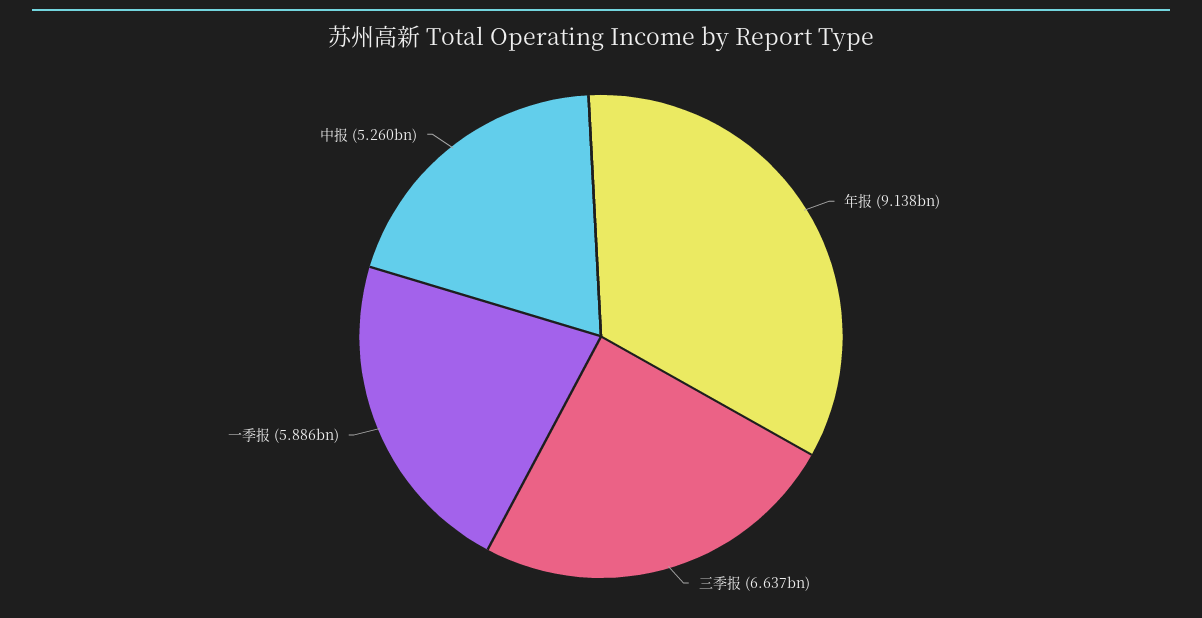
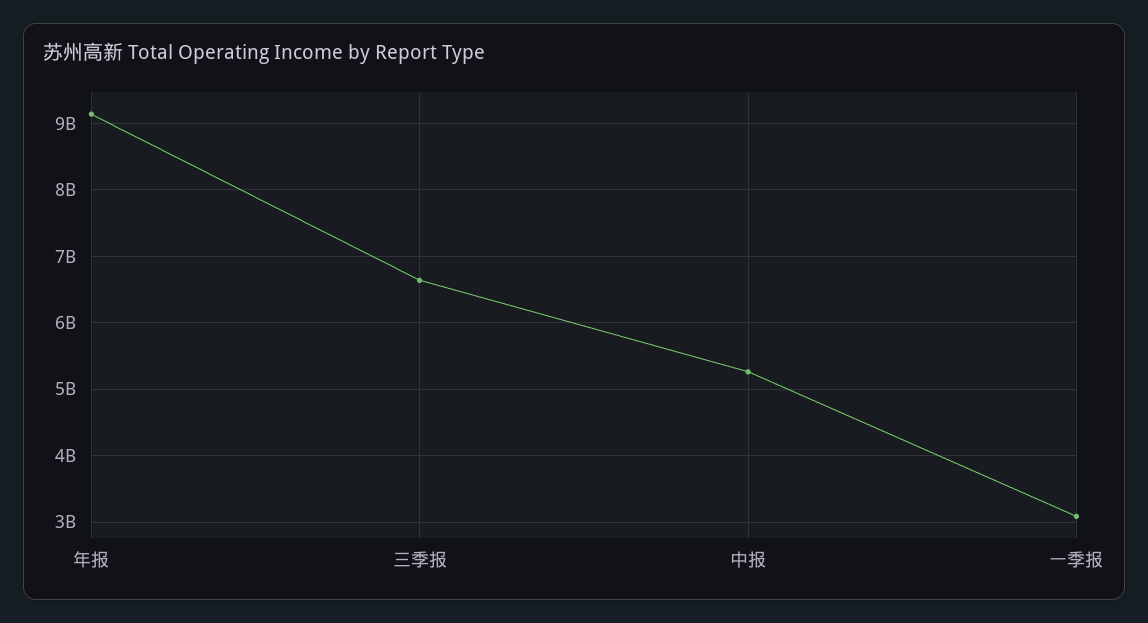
  {
    "年报": 9138000000,
    "三季报": 6637000000,
-   "一季报": 5886000000,
+   "一季报": 3100000000,
    "中报": 5260000000
  }

